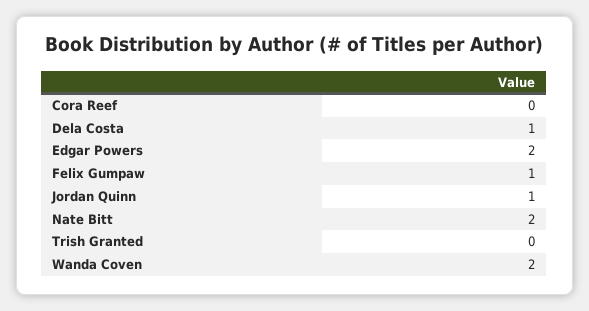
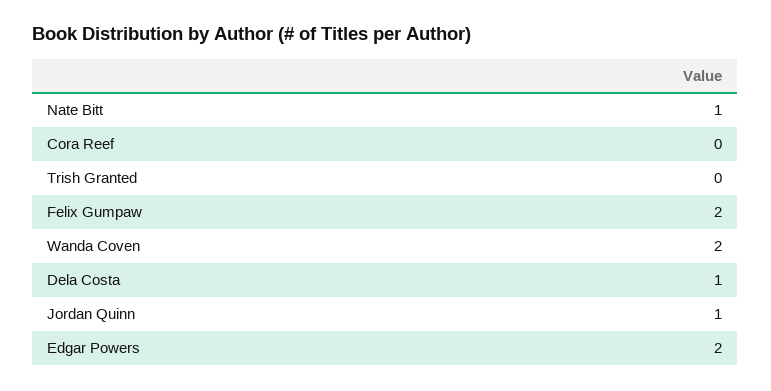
  {
    "Cora Reef": 0,
    "Dela Costa": 1,
    "Edgar Powers": 2,
-   "Felix Gumpaw": 1,
+   "Felix Gumpaw": 2,
    "Jordan Quinn": 1,
-   "Nate Bitt": 2,
+   "Nate Bitt": 1,
    "Trish Granted": 0,
    "Wanda Coven": 2
  }

